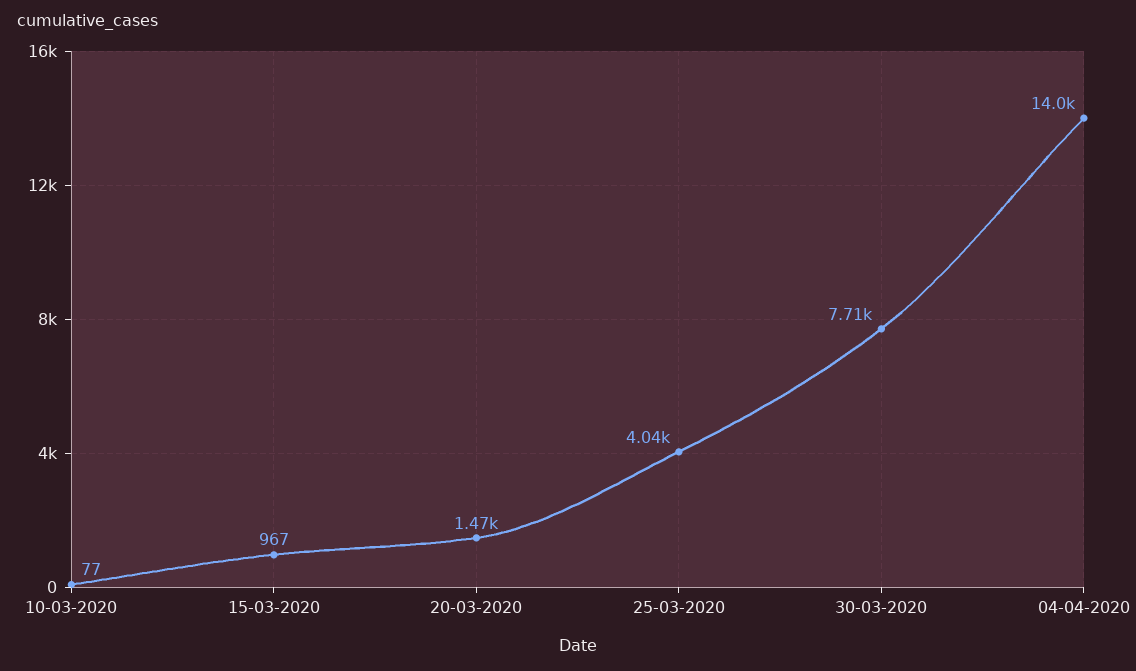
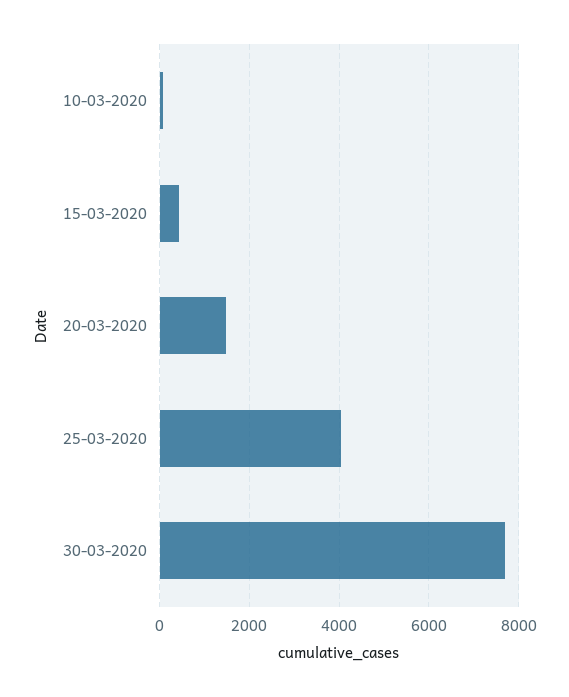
  {
    "10-03-2020": 77,
-   "15-03-2020": 967,
+   "15-03-2020": 400,
    "20-03-2020": 1470,
    "25-03-2020": 4040,
-   "30-03-2020": 7710,
+   "30-03-2020": 7710
-   "04-04-2020": 14000
  }

